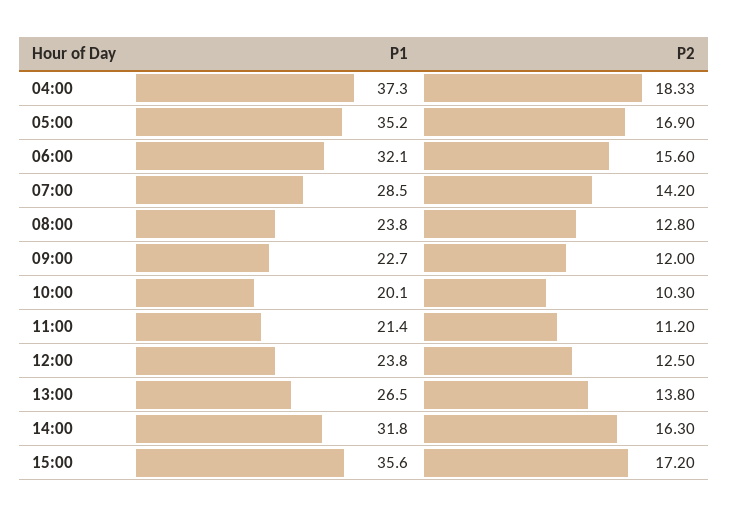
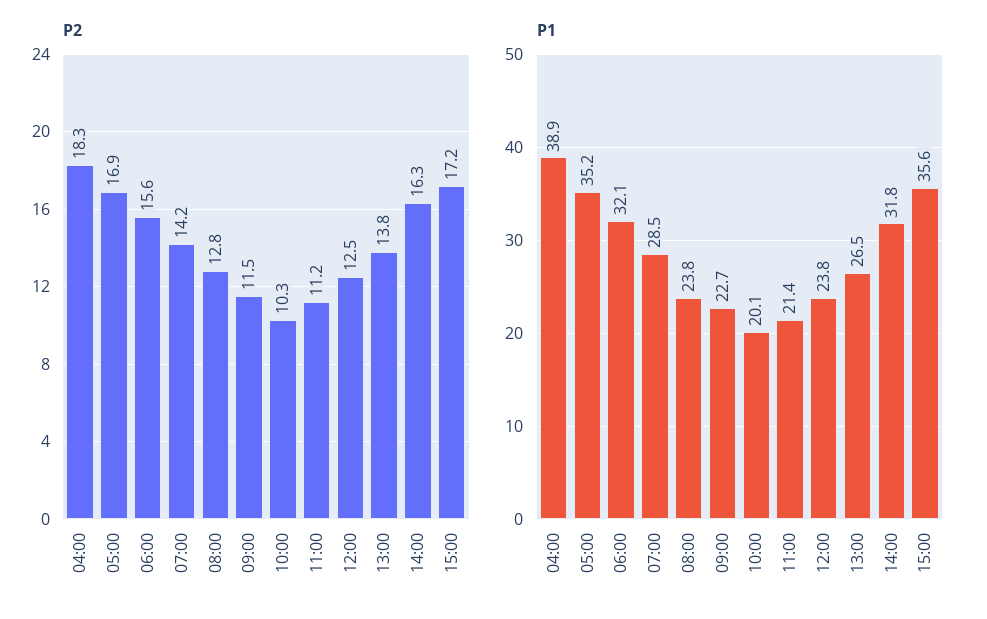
  {
    "P1": {
-     "04:00": 37.3,
+     "04:00": 38.9,
      "05:00": 35.2,
      "06:00": 32.1,
      "07:00": 28.5,
      "08:00": 23.8,
      "09:00": 22.7,
      "10:00": 20.1,
      "11:00": 21.4,
      "12:00": 23.8,
      "13:00": 26.5,
      "14:00": 31.8,
      "15:00": 35.6
    },
    "P2": {
      "04:00": 18.33,
      "05:00": 16.9,
      "06:00": 15.6,
      "07:00": 14.2,
      "08:00": 12.8,
-     "09:00": 12,
+     "09:00": 11.5,
      "10:00": 10.3,
      "11:00": 11.2,
      "12:00": 12.5,
      "13:00": 13.8,
      "14:00": 16.3,
      "15:00": 17.2
    }
  }

